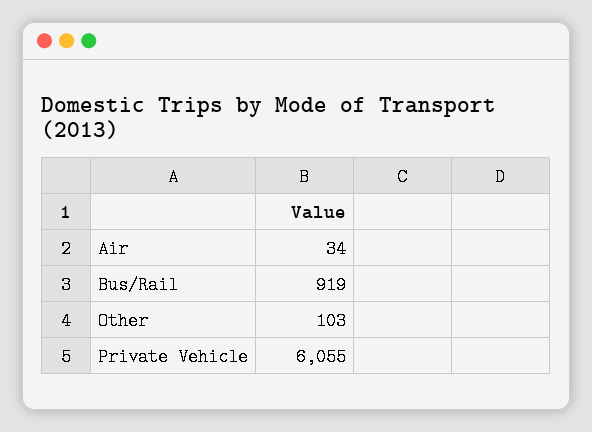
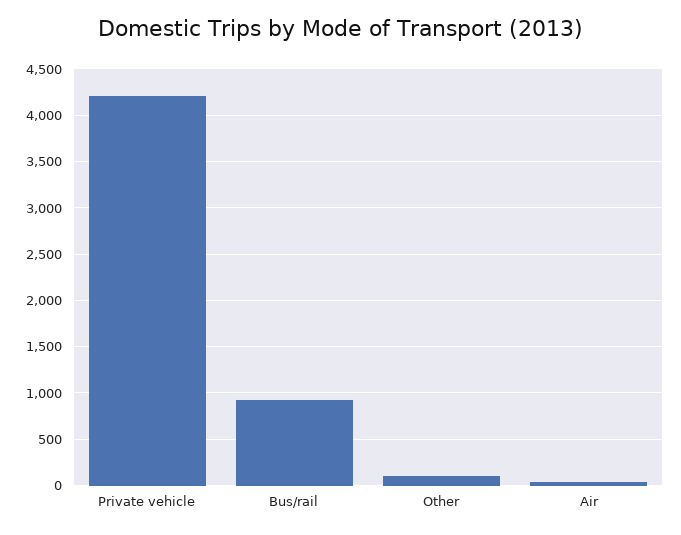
  {
    "Air": 34,
    "Bus/Rail": 919,
    "Other": 103,
-   "Private Vehicle": 6055
+   "Private Vehicle": 4200
  }

